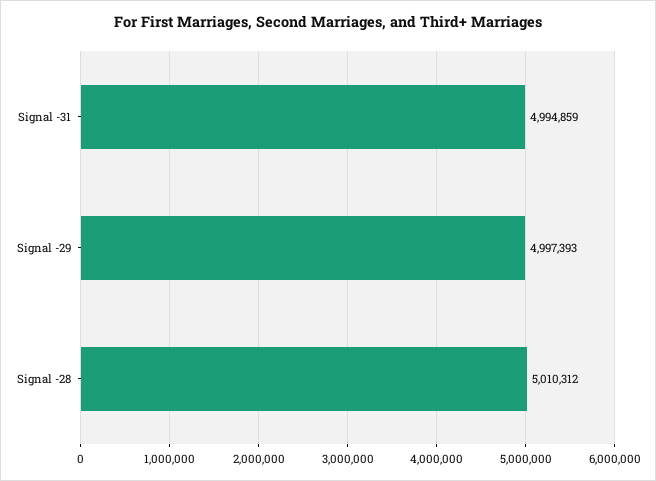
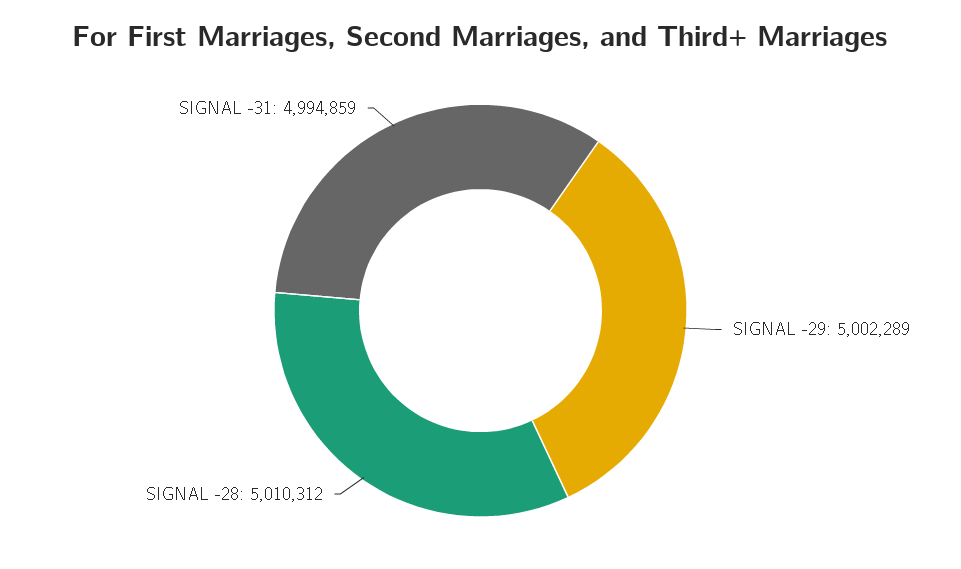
  {
    "Signal -31": 4994859,
-   "Signal -29": 4997393,
+   "Signal -29": 5002289,
    "Signal -28": 5010312
  }

